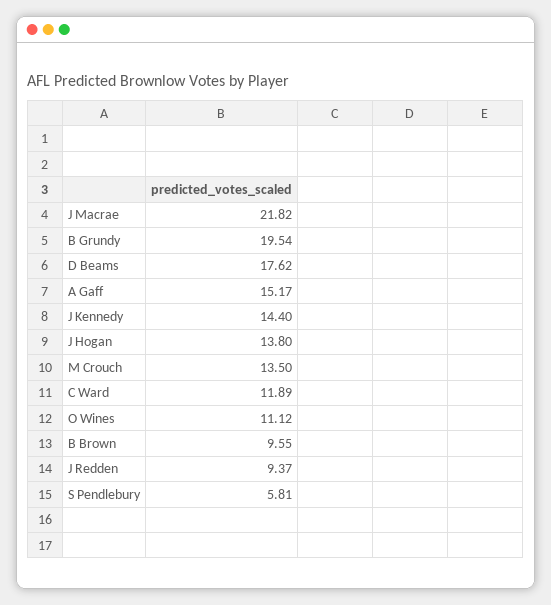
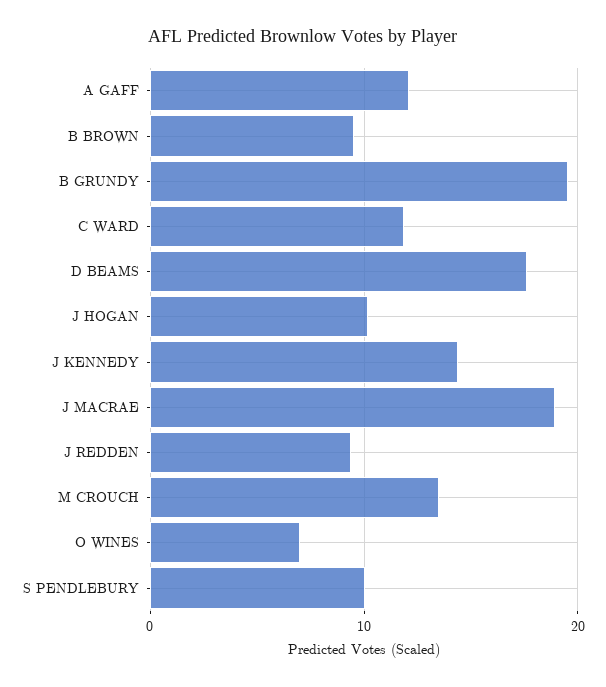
  {
-   "J Macrae": 21.82,
+   "J Macrae": 19,
    "B Grundy": 19.54,
    "D Beams": 17.62,
-   "A Gaff": 15.17,
+   "A Gaff": 12,
    "J Kennedy": 14.4,
-   "J Hogan": 13.8,
+   "J Hogan": 10,
    "M Crouch": 13.5,
    "C Ward": 11.89,
-   "O Wines": 11.12,
+   "O Wines": 7,
    "B Brown": 9.55,
    "J Redden": 9.37,
-   "S Pendlebury": 5.81
+   "S Pendlebury": 10
  }

